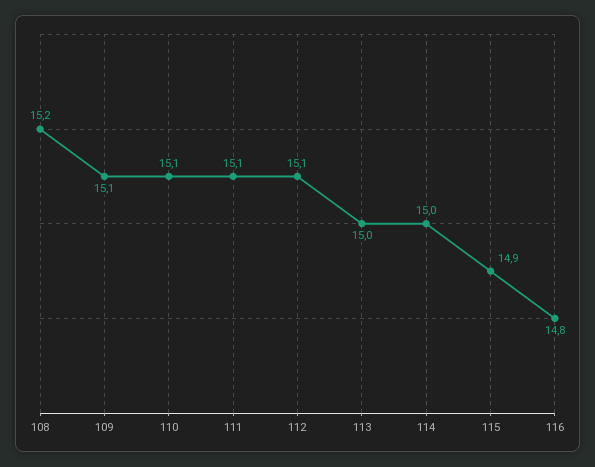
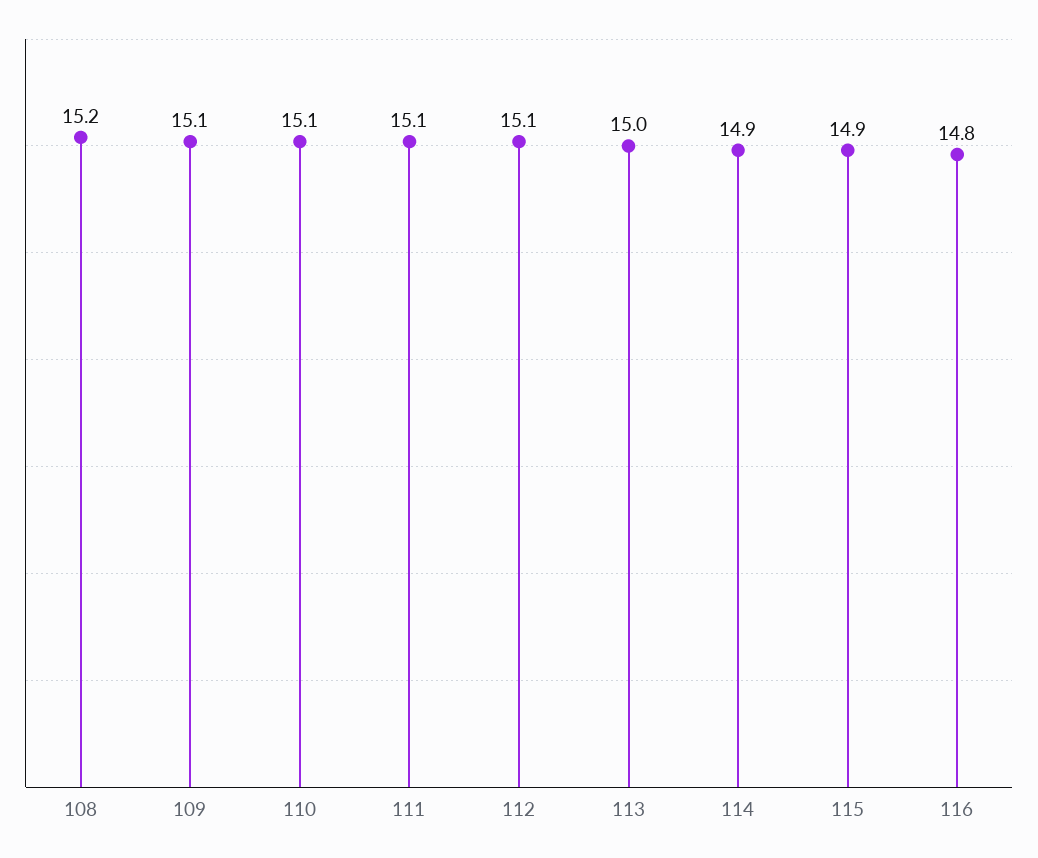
  {
    "108": 15.2,
    "109": 15.1,
    "110": 15.1,
    "111": 15.1,
    "112": 15.1,
    "113": 15,
-   "114": 15,
+   "114": 14.9,
    "115": 14.9,
    "116": 14.8
  }

